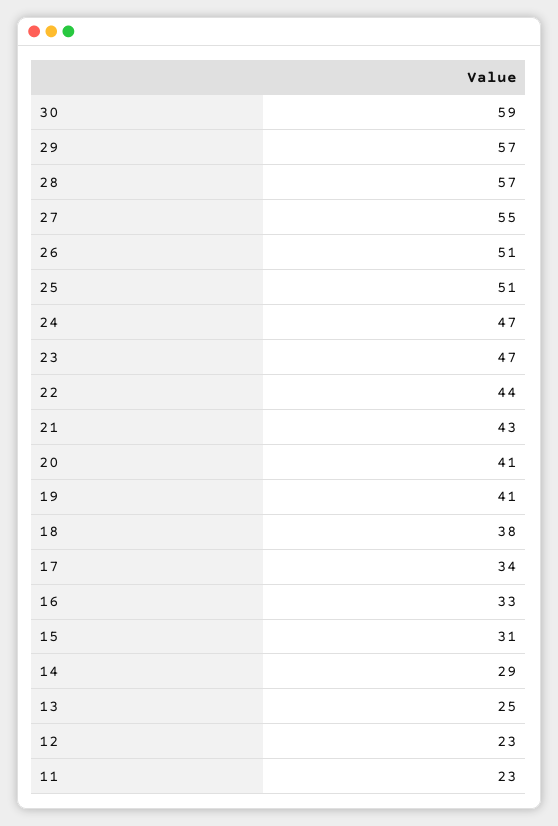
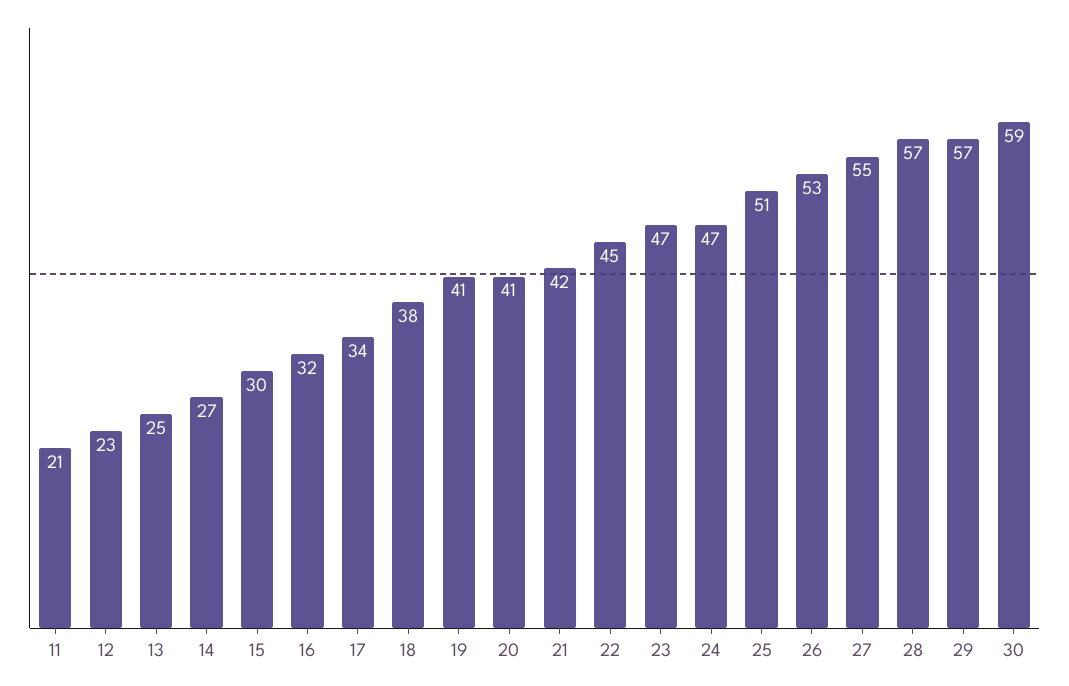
  {
    "30": 59,
    "29": 57,
    "28": 57,
    "27": 55,
-   "26": 51,
+   "26": 53,
    "25": 51,
    "24": 47,
    "23": 47,
-   "22": 44,
+   "22": 45,
-   "21": 43,
+   "21": 42,
    "20": 41,
    "19": 41,
    "18": 38,
    "17": 34,
-   "16": 33,
+   "16": 32,
-   "15": 31,
+   "15": 30,
-   "14": 29,
+   "14": 27,
    "13": 25,
    "12": 23,
-   "11": 23
+   "11": 21
  }

